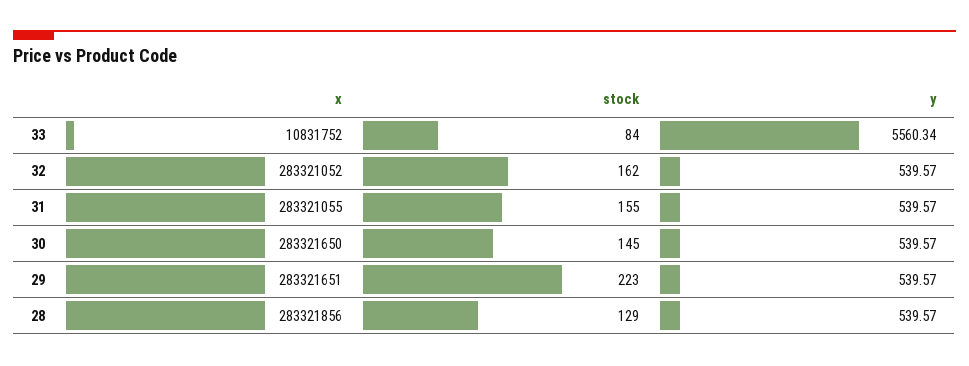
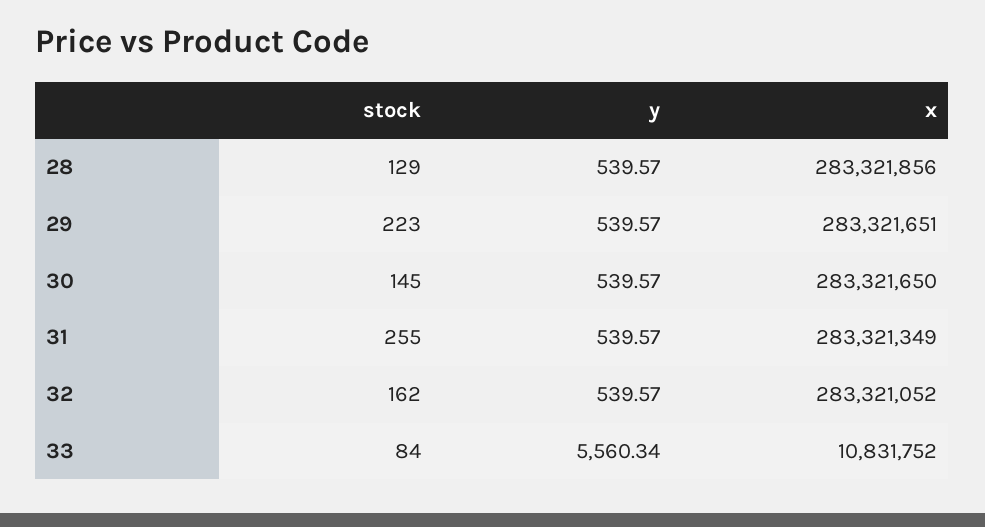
  {
    "x": {
      "33": 10831752,
      "32": 283321052,
-     "31": 283321055,
+     "31": 283321349,
      "30": 283321650,
      "29": 283321651,
      "28": 283321856
    },
    "stock": {
      "33": 84,
      "32": 162,
-     "31": 155,
+     "31": 255,
      "30": 145,
      "29": 223,
      "28": 129
    },
    "y": {
      "33": 5560.34,
      "32": 539.57,
      "31": 539.57,
      "30": 539.57,
      "29": 539.57,
      "28": 539.57
    }
  }

